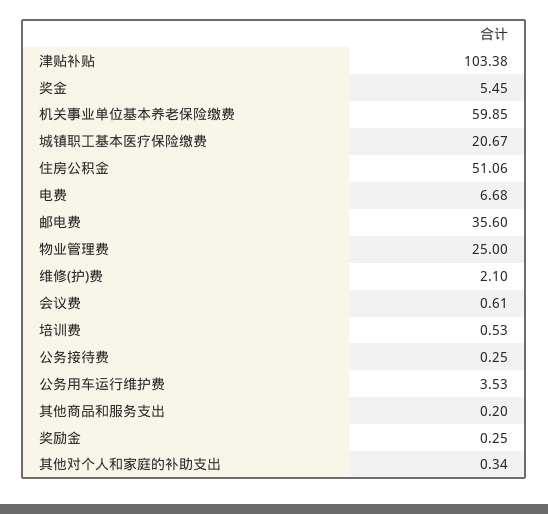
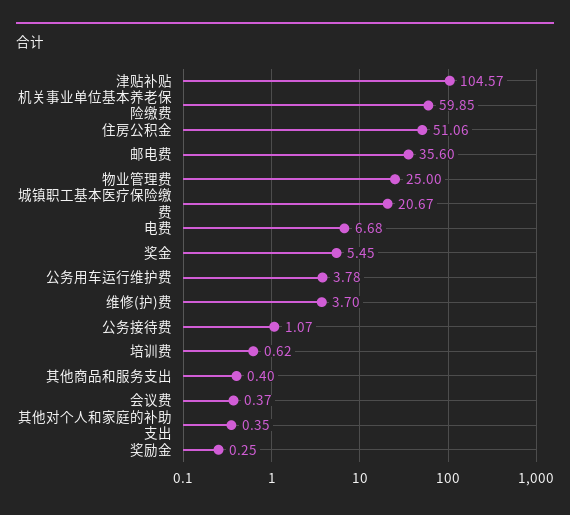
  {
-   "津贴补贴": 103.38,
+   "津贴补贴": 104.57,
    "奖金": 5.45,
    "机关事业单位基本养老保险缴费": 59.85,
    "城镇职工基本医疗保险缴费": 20.67,
    "住房公积金": 51.06,
    "电费": 6.68,
    "邮电费": 35.6,
    "物业管理费": 25,
-   "维修(护)费": 2.1,
+   "维修(护)费": 3.7,
-   "会议费": 0.61,
+   "会议费": 0.37,
-   "培训费": 0.53,
+   "培训费": 0.62,
-   "公务接待费": 0.25,
+   "公务接待费": 1.07,
-   "公务用车运行维护费": 3.53,
+   "公务用车运行维护费": 3.78,
-   "其他商品和服务支出": 0.2,
+   "其他商品和服务支出": 0.4,
    "奖励金": 0.25,
-   "其他对个人和家庭的补助支出": 0.34
+   "其他对个人和家庭的补助支出": 0.35
  }

